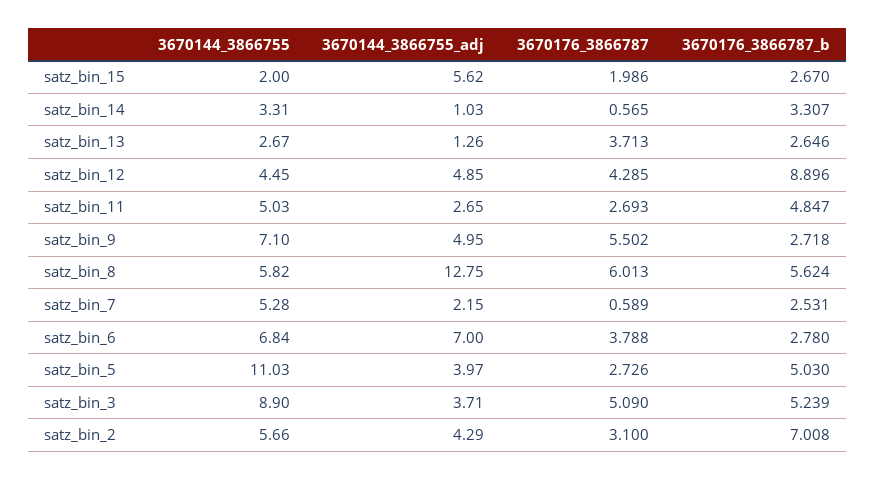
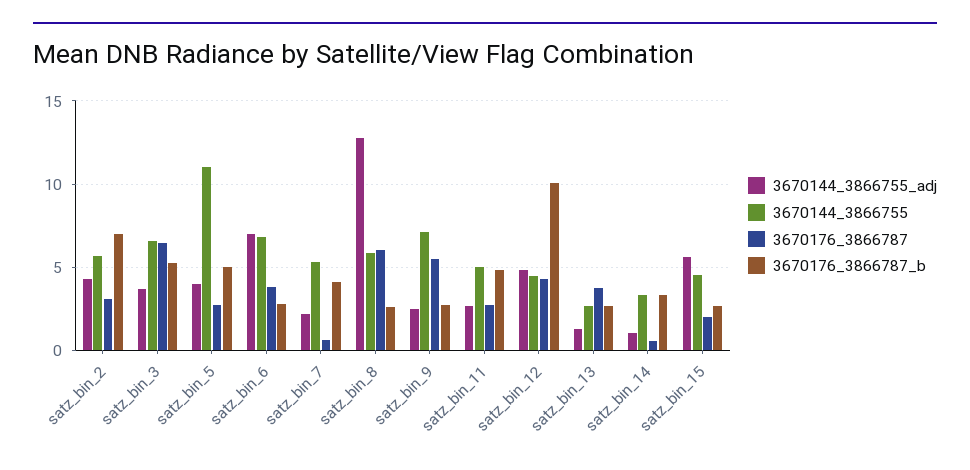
  {
    "3670144_3866755": {
-     "satz_bin_15": 2,
+     "satz_bin_15": 4.5,
      "satz_bin_14": 3.31,
      "satz_bin_13": 2.67,
      "satz_bin_12": 4.45,
      "satz_bin_11": 5.03,
      "satz_bin_9": 7.1,
      "satz_bin_8": 5.82,
      "satz_bin_7": 5.28,
      "satz_bin_6": 6.84,
      "satz_bin_5": 11.03,
-     "satz_bin_3": 8.9,
+     "satz_bin_3": 6.5,
      "satz_bin_2": 5.66
    },
    "3670144_3866755_adj": {
      "satz_bin_15": 5.62,
      "satz_bin_14": 1.03,
      "satz_bin_13": 1.26,
      "satz_bin_12": 4.85,
      "satz_bin_11": 2.65,
-     "satz_bin_9": 4.95,
+     "satz_bin_9": 2.5,
      "satz_bin_8": 12.75,
      "satz_bin_7": 2.15,
      "satz_bin_6": 7,
      "satz_bin_5": 3.97,
      "satz_bin_3": 3.71,
      "satz_bin_2": 4.29
    },
    "3670176_3866787": {
      "satz_bin_15": 1.986,
      "satz_bin_14": 0.565,
      "satz_bin_13": 3.713,
      "satz_bin_12": 4.285,
      "satz_bin_11": 2.693,
      "satz_bin_9": 5.502,
      "satz_bin_8": 6.013,
      "satz_bin_7": 0.589,
      "satz_bin_6": 3.788,
      "satz_bin_5": 2.726,
-     "satz_bin_3": 5.09,
+     "satz_bin_3": 6.5,
      "satz_bin_2": 3.1
    },
    "3670176_3866787_b": {
      "satz_bin_15": 2.67,
      "satz_bin_14": 3.307,
      "satz_bin_13": 2.646,
-     "satz_bin_12": 8.896,
+     "satz_bin_12": 10,
      "satz_bin_11": 4.847,
      "satz_bin_9": 2.718,
-     "satz_bin_8": 5.624,
+     "satz_bin_8": 2.5,
-     "satz_bin_7": 2.531,
+     "satz_bin_7": 4,
      "satz_bin_6": 2.78,
      "satz_bin_5": 5.03,
      "satz_bin_3": 5.239,
      "satz_bin_2": 7.008
    }
  }

